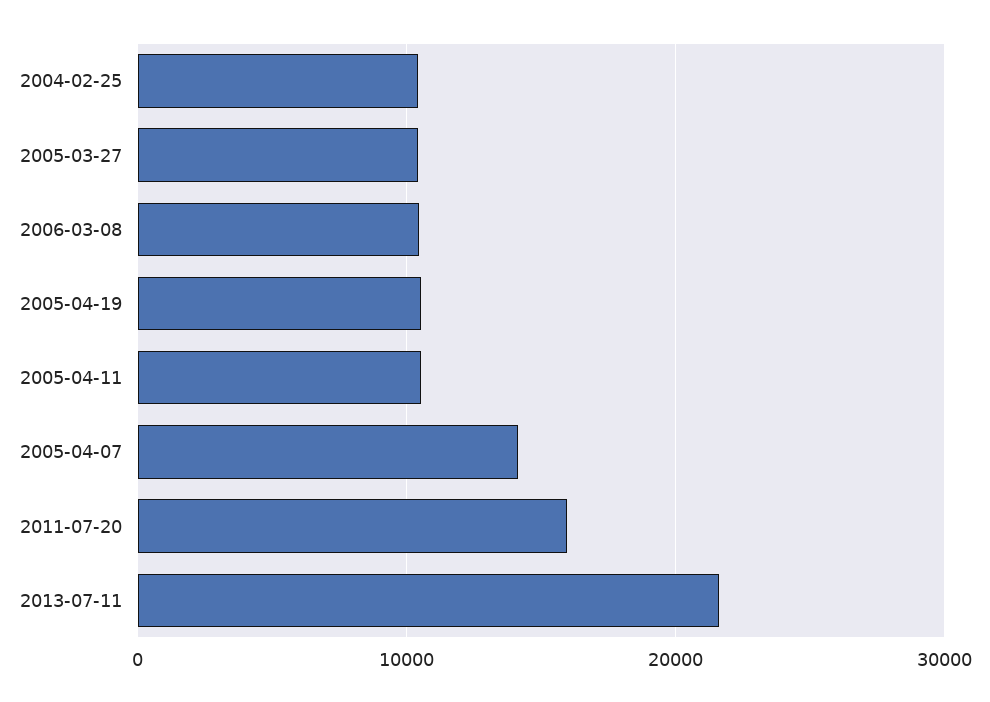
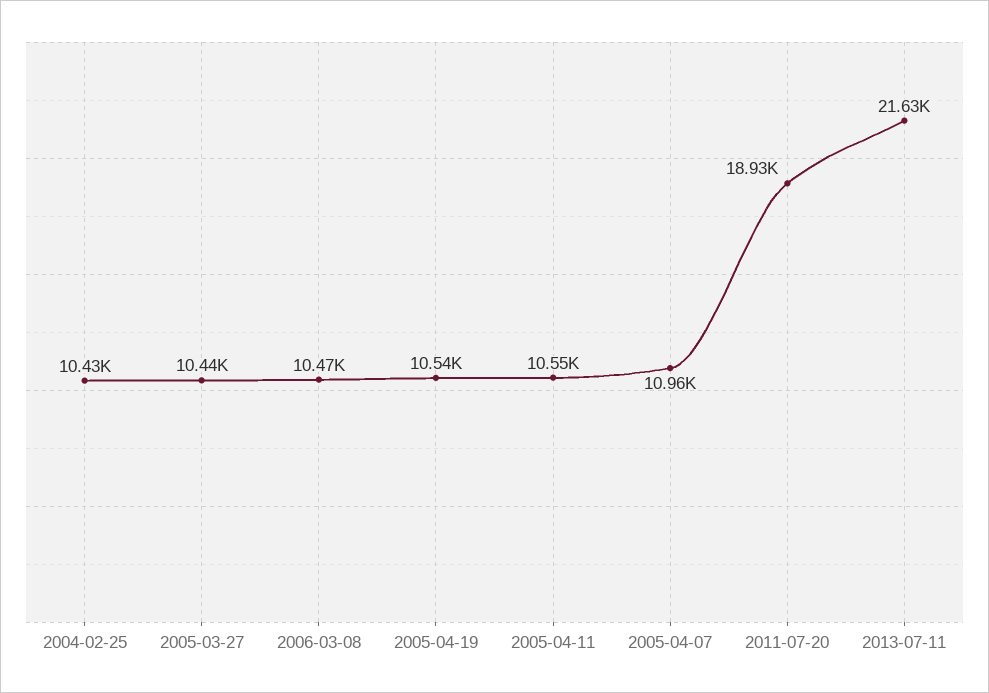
  {
    "2004-02-25": 10430,
    "2005-03-27": 10440,
    "2006-03-08": 10470,
    "2005-04-19": 10540,
    "2005-04-11": 10550,
-   "2005-04-07": 14000,
+   "2005-04-07": 10960,
-   "2011-07-20": 16000,
+   "2011-07-20": 18930,
    "2013-07-11": 21630
  }

